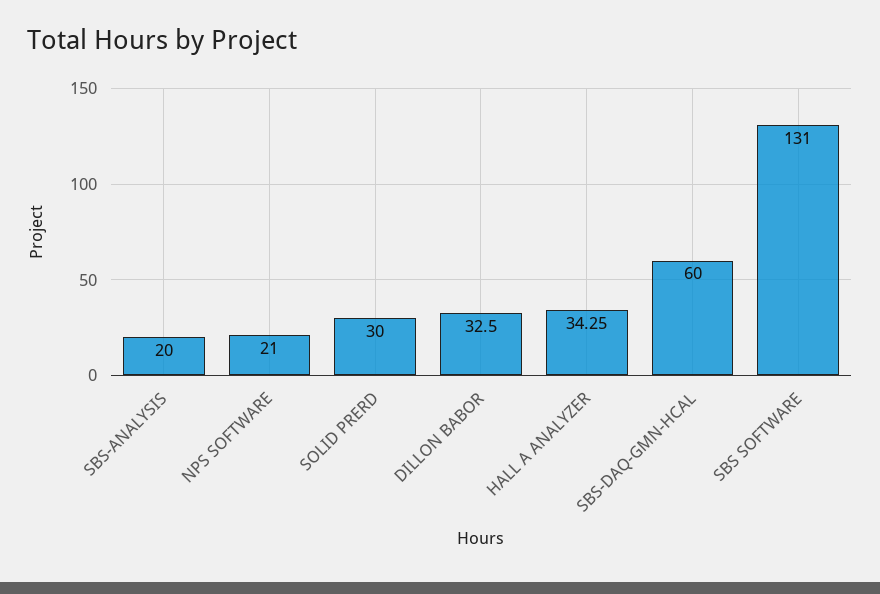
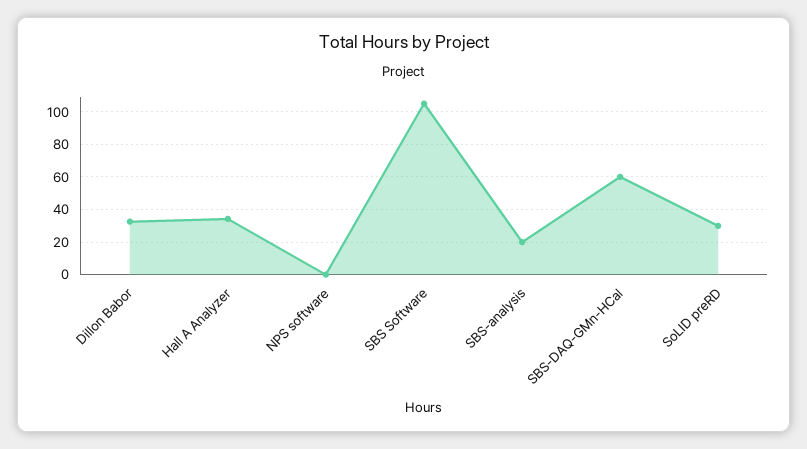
  {
    "SBS-ANALYSIS": 20,
-   "NPS SOFTWARE": 21,
+   "NPS SOFTWARE": 0,
    "SOLID PRERD": 30,
    "DILLON BABOR": 32.5,
    "HALL A ANALYZER": 34.25,
    "SBS-DAQ-GMN-HCAL": 60,
-   "SBS SOFTWARE": 131
+   "SBS SOFTWARE": 105
  }

